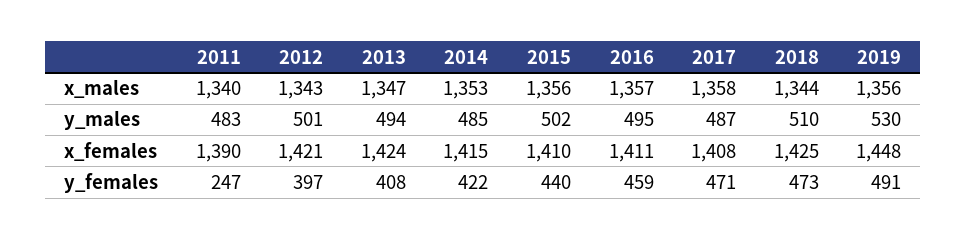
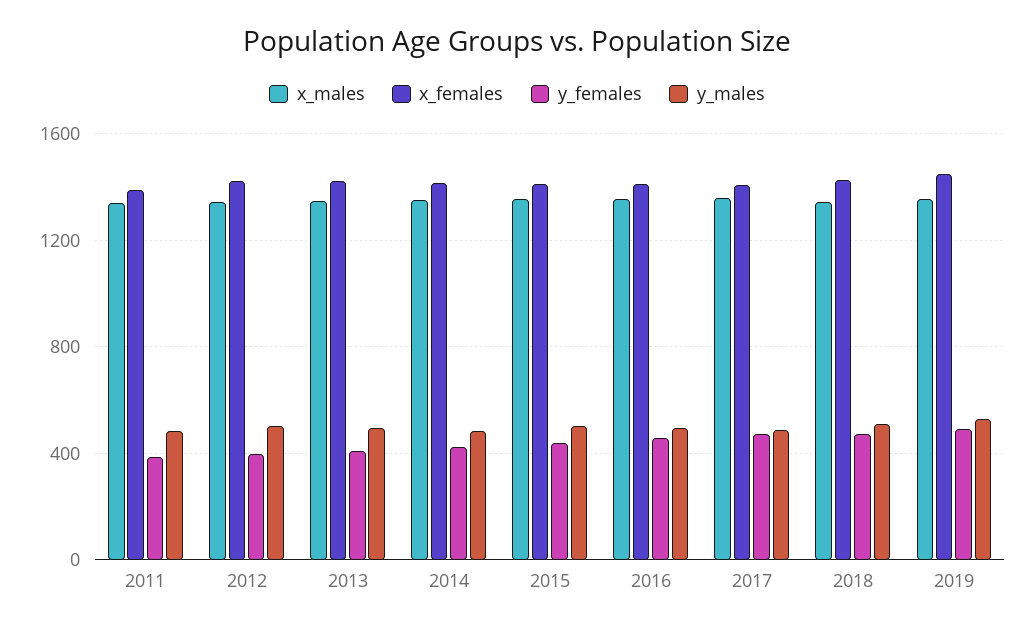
  {
    "x_males": {
      "2011": 1340,
      "2012": 1343,
      "2013": 1347,
      "2014": 1353,
      "2015": 1356,
      "2016": 1357,
      "2017": 1358,
      "2018": 1344,
      "2019": 1356
    },
    "y_males": {
      "2011": 483,
      "2012": 501,
      "2013": 494,
      "2014": 485,
      "2015": 502,
      "2016": 495,
      "2017": 487,
      "2018": 510,
      "2019": 530
    },
    "x_females": {
      "2011": 1390,
      "2012": 1421,
      "2013": 1424,
      "2014": 1415,
      "2015": 1410,
      "2016": 1411,
      "2017": 1408,
      "2018": 1425,
      "2019": 1448
    },
    "y_females": {
-     "2011": 247,
+     "2011": 400,
      "2012": 397,
      "2013": 408,
      "2014": 422,
      "2015": 440,
      "2016": 459,
      "2017": 471,
      "2018": 473,
      "2019": 491
    }
  }

